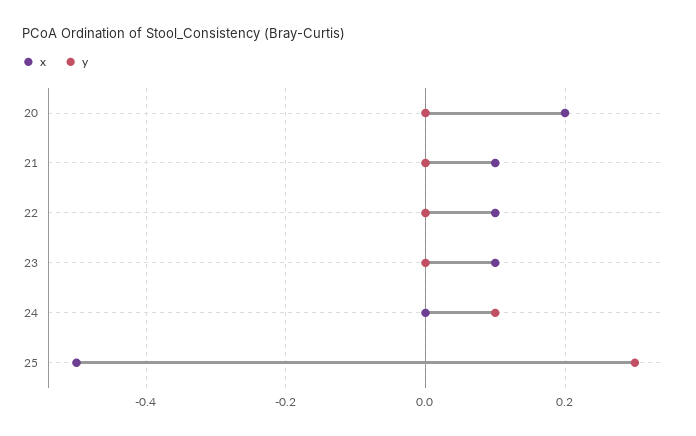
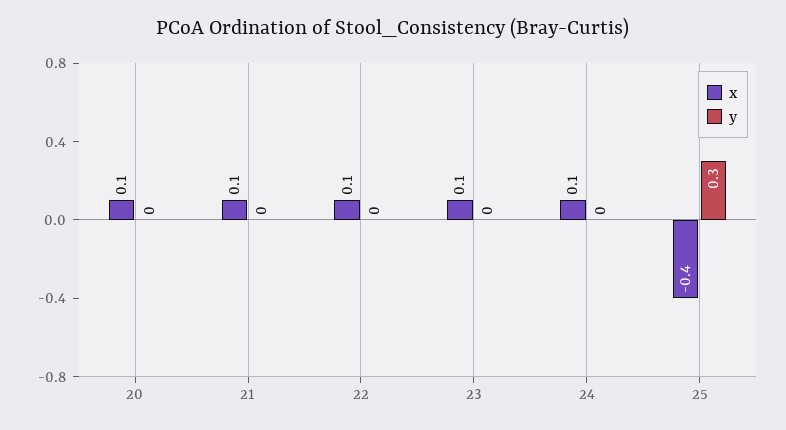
  {
    "x": {
-     "20": 0.2,
+     "20": 0.1,
      "21": 0.1,
      "22": 0.1,
      "23": 0.1,
-     "24": 0,
+     "24": 0.1,
-     "25": -0.5
+     "25": -0.4
    },
    "y": {
      "20": 0,
      "21": 0,
      "22": 0,
      "23": 0,
-     "24": 0.1,
+     "24": 0,
      "25": 0.3
    }
  }

